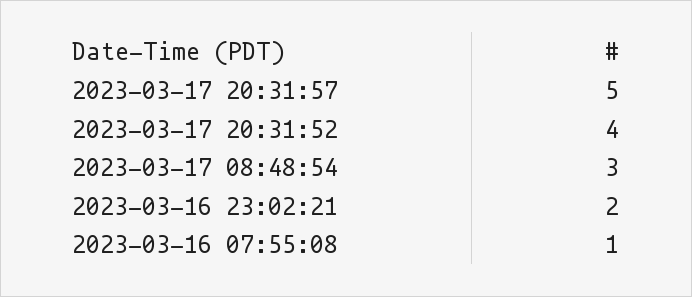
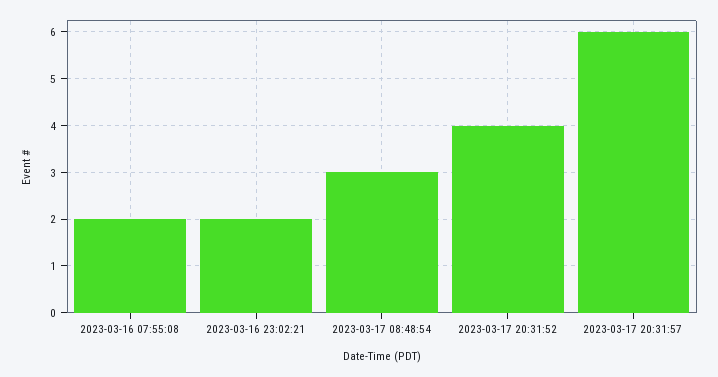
  {
-   "2023-03-17 20:31:57": 5,
+   "2023-03-17 20:31:57": 6,
    "2023-03-17 20:31:52": 4,
    "2023-03-17 08:48:54": 3,
    "2023-03-16 23:02:21": 2,
-   "2023-03-16 07:55:08": 1
+   "2023-03-16 07:55:08": 2
  }

